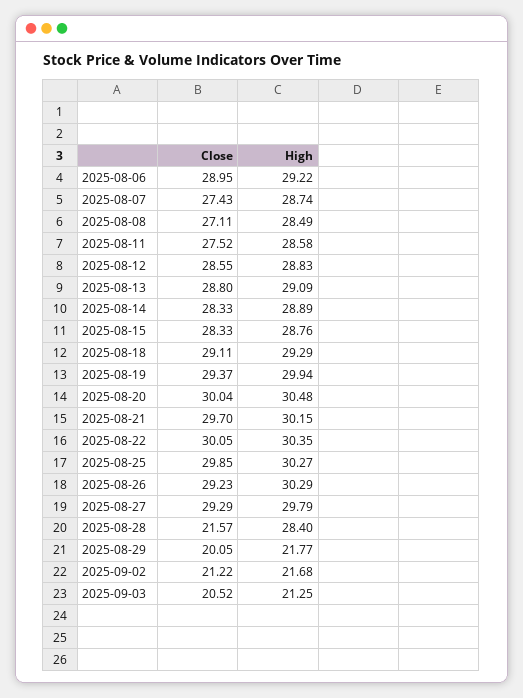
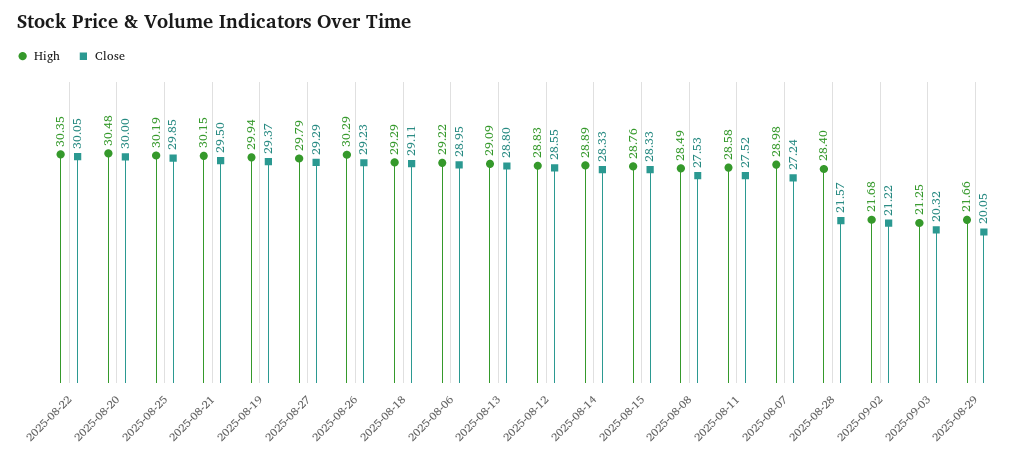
  {
    "Close": {
      "2025-08-06": 28.95,
-     "2025-08-07": 27.43,
+     "2025-08-07": 27.24,
-     "2025-08-08": 27.11,
+     "2025-08-08": 27.53,
      "2025-08-11": 27.52,
      "2025-08-12": 28.55,
      "2025-08-13": 28.8,
      "2025-08-14": 28.33,
      "2025-08-15": 28.33,
      "2025-08-18": 29.11,
      "2025-08-19": 29.37,
-     "2025-08-20": 30.04,
+     "2025-08-20": 30,
-     "2025-08-21": 29.7,
+     "2025-08-21": 29.5,
      "2025-08-22": 30.05,
      "2025-08-25": 29.85,
      "2025-08-26": 29.23,
      "2025-08-27": 29.29,
      "2025-08-28": 21.57,
      "2025-08-29": 20.05,
      "2025-09-02": 21.22,
-     "2025-09-03": 20.52
+     "2025-09-03": 20.32
    },
    "High": {
      "2025-08-06": 29.22,
-     "2025-08-07": 28.74,
+     "2025-08-07": 28.98,
      "2025-08-08": 28.49,
      "2025-08-11": 28.58,
      "2025-08-12": 28.83,
      "2025-08-13": 29.09,
      "2025-08-14": 28.89,
      "2025-08-15": 28.76,
      "2025-08-18": 29.29,
      "2025-08-19": 29.94,
      "2025-08-20": 30.48,
      "2025-08-21": 30.15,
      "2025-08-22": 30.35,
-     "2025-08-25": 30.27,
+     "2025-08-25": 30.19,
      "2025-08-26": 30.29,
      "2025-08-27": 29.79,
      "2025-08-28": 28.4,
-     "2025-08-29": 21.77,
+     "2025-08-29": 21.66,
      "2025-09-02": 21.68,
      "2025-09-03": 21.25
    }
  }

